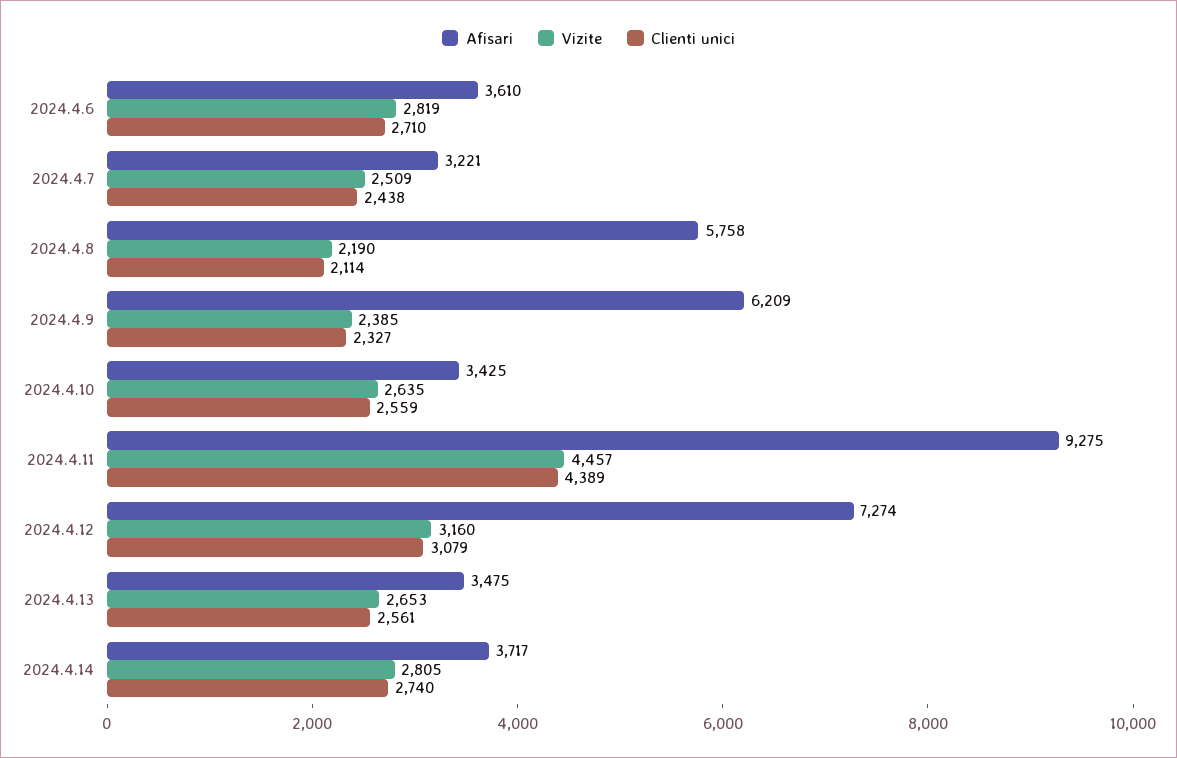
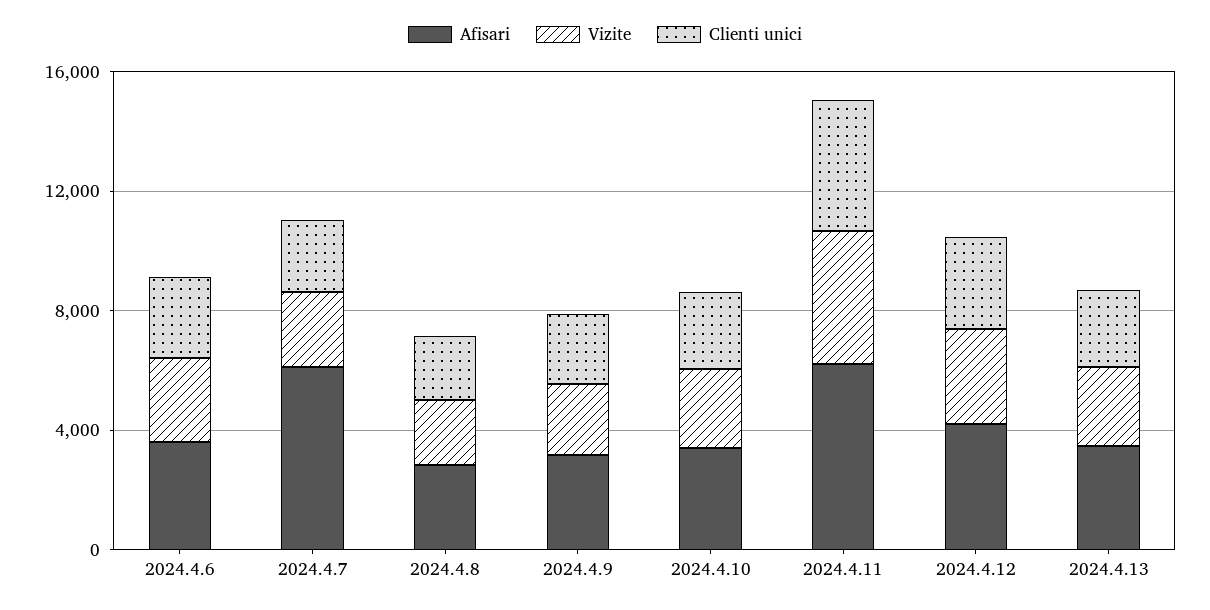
  {
    "Afisari": {
      "2024.4.6": 3610,
-     "2024.4.7": 3221,
+     "2024.4.7": 6000,
-     "2024.4.8": 5758,
+     "2024.4.8": 3000,
-     "2024.4.9": 6209,
+     "2024.4.9": 3000,
      "2024.4.10": 3425,
-     "2024.4.11": 9275,
+     "2024.4.11": 6000,
-     "2024.4.12": 7274,
+     "2024.4.12": 4000,
-     "2024.4.13": 3475,
+     "2024.4.13": 3475
-     "2024.4.14": 3717
    },
    "Vizite": {
      "2024.4.6": 2819,
      "2024.4.7": 2509,
      "2024.4.8": 2190,
      "2024.4.9": 2385,
      "2024.4.10": 2635,
      "2024.4.11": 4457,
      "2024.4.12": 3160,
-     "2024.4.13": 2653,
+     "2024.4.13": 2653
-     "2024.4.14": 2805
    },
    "Clienti unici": {
      "2024.4.6": 2710,
      "2024.4.7": 2438,
      "2024.4.8": 2114,
      "2024.4.9": 2327,
      "2024.4.10": 2559,
      "2024.4.11": 4389,
      "2024.4.12": 3079,
-     "2024.4.13": 2561,
+     "2024.4.13": 2561
-     "2024.4.14": 2740
    }
  }

